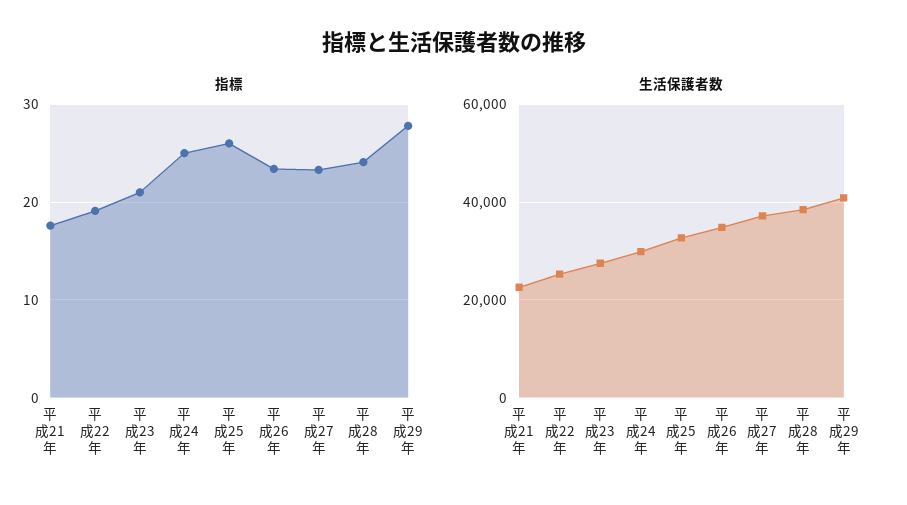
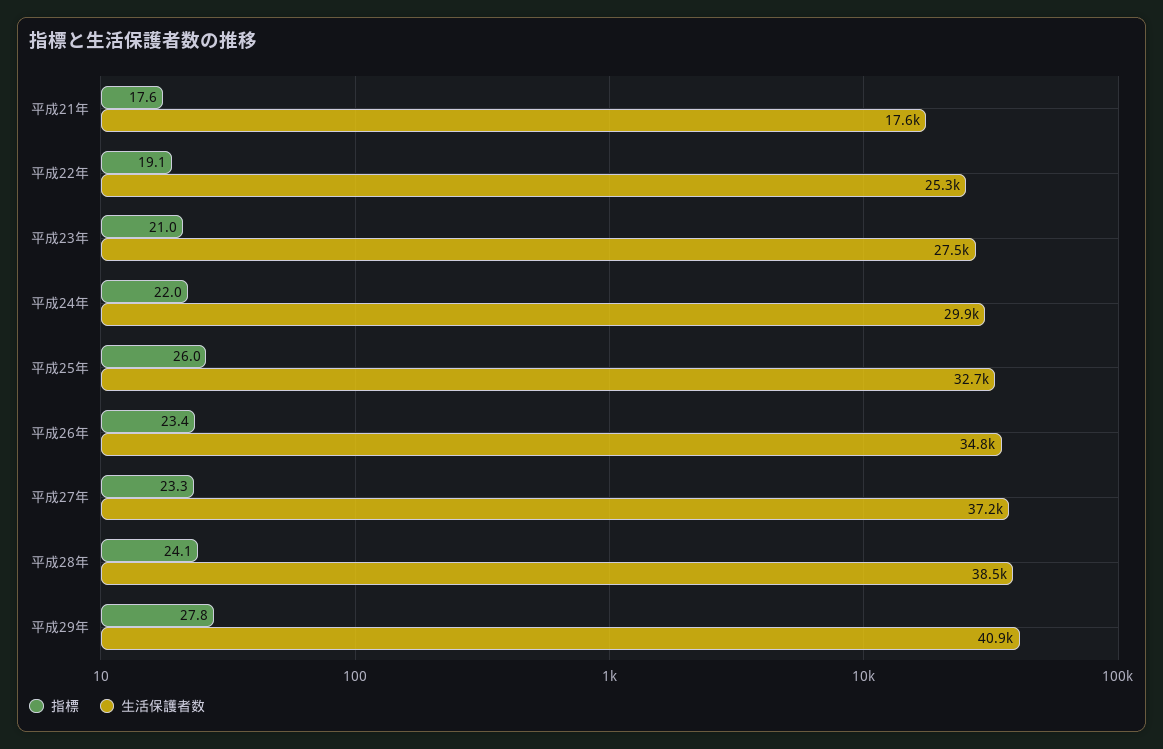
  {
    "指標": {
      "平成21年": 17.6,
      "平成22年": 19.1,
      "平成23年": 21,
-     "平成24年": 25,
+     "平成24年": 22,
      "平成25年": 26,
      "平成26年": 23.4,
      "平成27年": 23.3,
      "平成28年": 24.1,
      "平成29年": 27.8
    },
    "生活保護者数": {
-     "平成21年": 22000,
+     "平成21年": 17600,
      "平成22年": 25300,
      "平成23年": 27500,
      "平成24年": 29900,
      "平成25年": 32700,
      "平成26年": 34800,
      "平成27年": 37200,
      "平成28年": 38500,
      "平成29年": 40900
    }
  }

